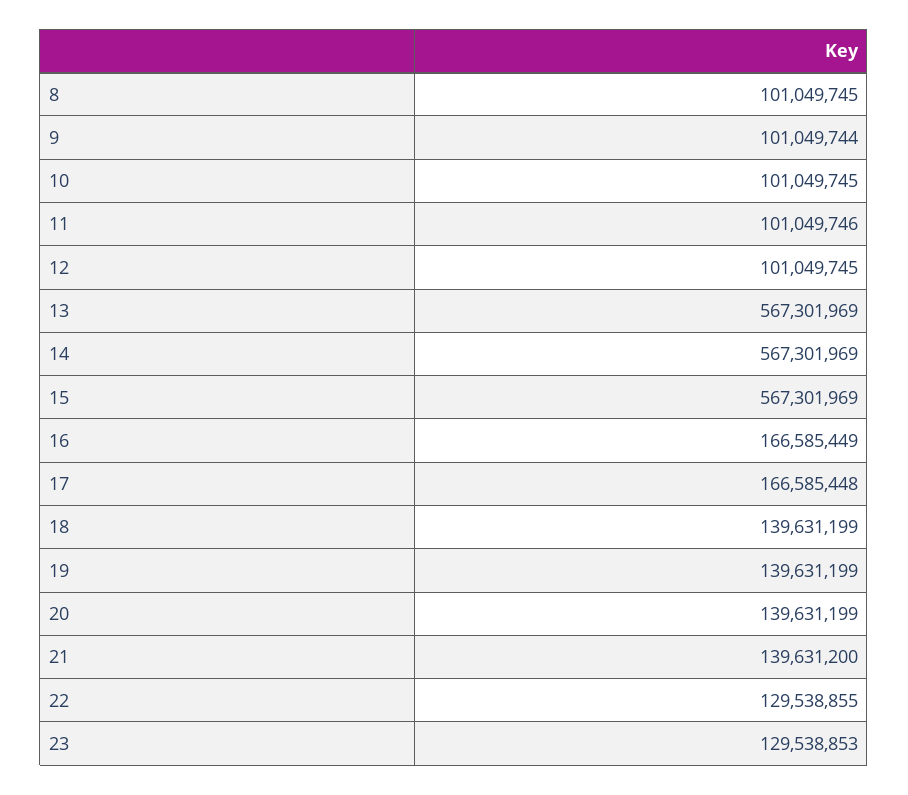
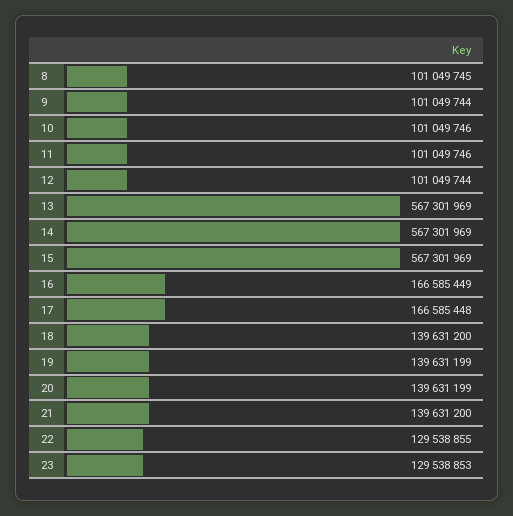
  {
    "8": 101049745,
    "9": 101049744,
-   "10": 101049745,
+   "10": 101049746,
    "11": 101049746,
-   "12": 101049745,
+   "12": 101049744,
    "13": 567301969,
    "14": 567301969,
    "15": 567301969,
    "16": 166585449,
    "17": 166585448,
-   "18": 139631199,
+   "18": 139631200,
    "19": 139631199,
    "20": 139631199,
    "21": 139631200,
    "22": 129538855,
    "23": 129538853
  }

